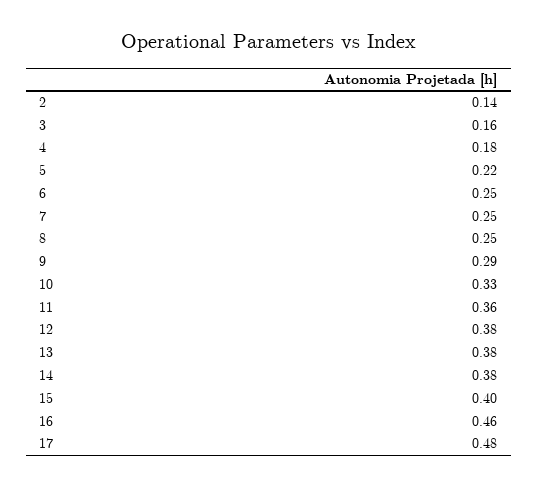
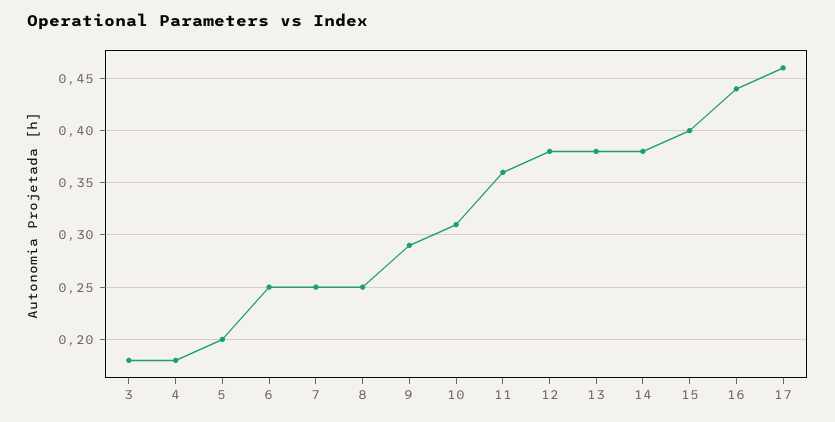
  {
-   "2": 0.14,
-   "3": 0.16,
+   "3": 0.18,
    "4": 0.18,
-   "5": 0.22,
+   "5": 0.2,
    "6": 0.25,
    "7": 0.25,
    "8": 0.25,
    "9": 0.29,
-   "10": 0.33,
+   "10": 0.31,
    "11": 0.36,
    "12": 0.38,
    "13": 0.38,
    "14": 0.38,
    "15": 0.4,
-   "16": 0.46,
+   "16": 0.44,
-   "17": 0.48
+   "17": 0.46
  }

